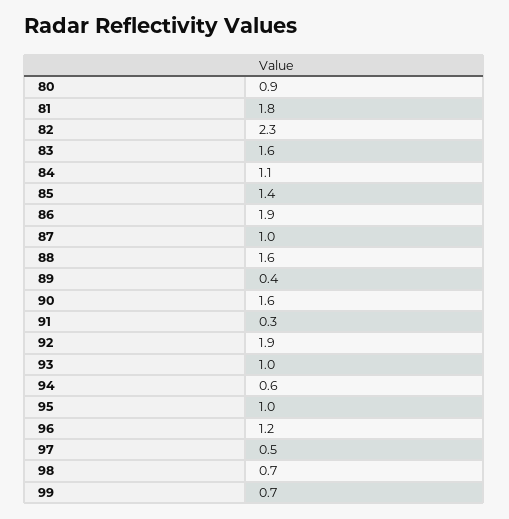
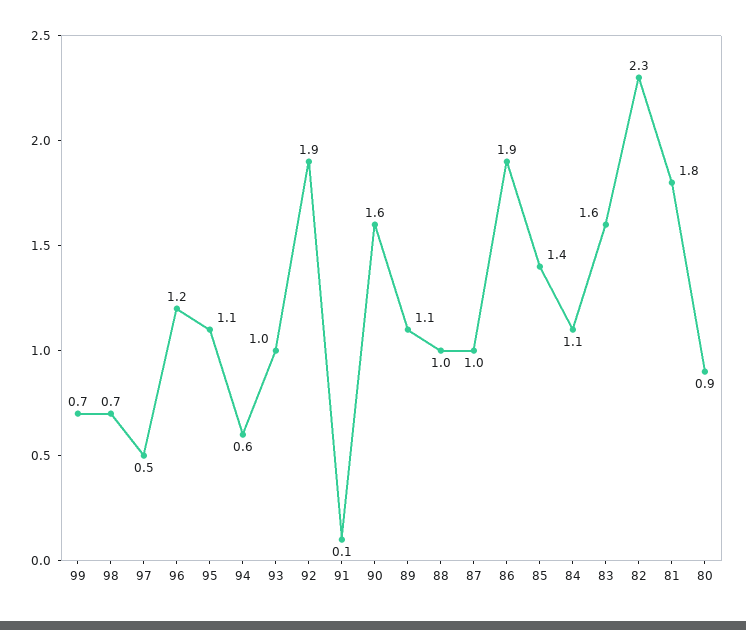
  {
    "80": 0.9,
    "81": 1.8,
    "82": 2.3,
    "83": 1.6,
    "84": 1.1,
    "85": 1.4,
    "86": 1.9,
    "87": 1,
-   "88": 1.6,
+   "88": 1,
-   "89": 0.4,
+   "89": 1.1,
    "90": 1.6,
-   "91": 0.3,
+   "91": 0.1,
    "92": 1.9,
    "93": 1,
    "94": 0.6,
-   "95": 1,
+   "95": 1.1,
    "96": 1.2,
    "97": 0.5,
    "98": 0.7,
    "99": 0.7
  }

